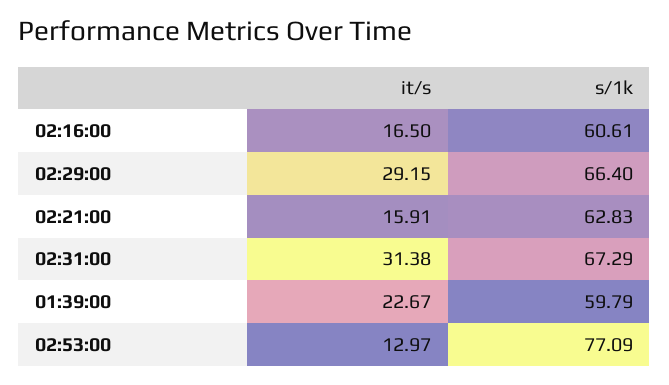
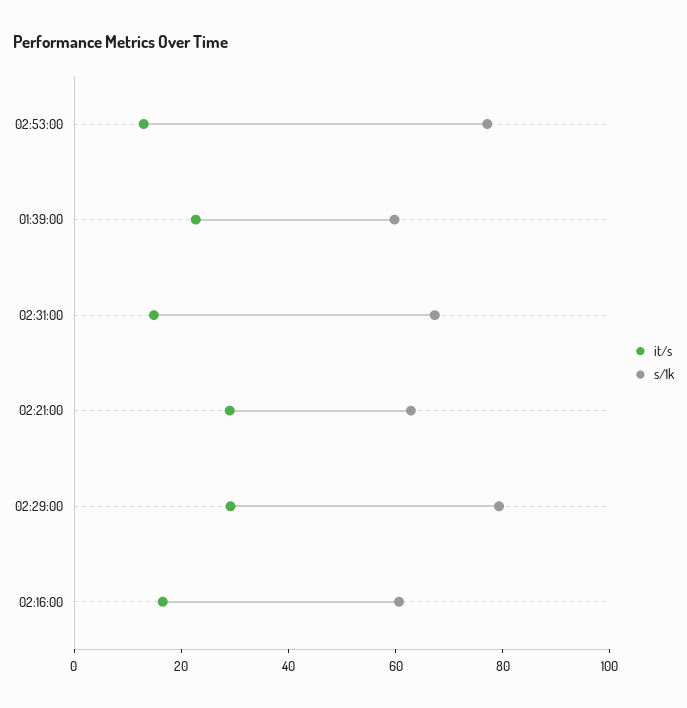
  {
    "it/s": {
      "02:16:00": 16.5,
      "02:29:00": 29.15,
-     "02:21:00": 15.91,
+     "02:21:00": 30,
-     "02:31:00": 31.38,
+     "02:31:00": 15,
      "01:39:00": 22.67,
      "02:53:00": 12.97
    },
    "s/1k": {
      "02:16:00": 60.61,
-     "02:29:00": 66.4,
+     "02:29:00": 80,
      "02:21:00": 62.83,
      "02:31:00": 67.29,
      "01:39:00": 59.79,
      "02:53:00": 77.09
    }
  }

